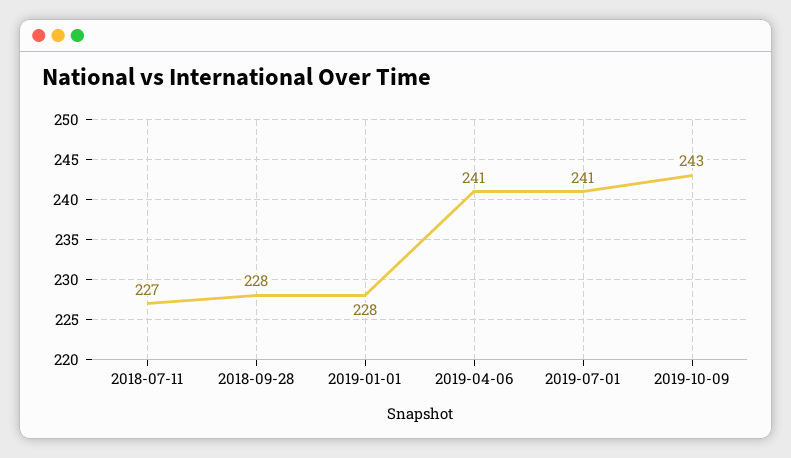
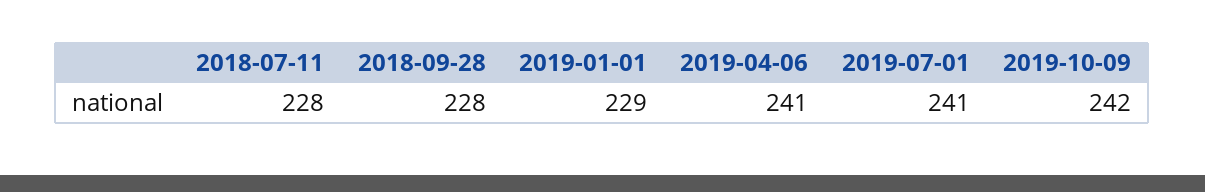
  {
-   "2018-07-11": 227,
+   "2018-07-11": 228,
    "2018-09-28": 228,
-   "2019-01-01": 228,
+   "2019-01-01": 229,
    "2019-04-06": 241,
    "2019-07-01": 241,
-   "2019-10-09": 243
+   "2019-10-09": 242
  }

